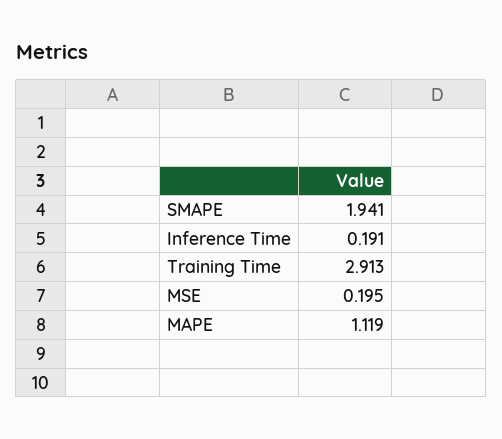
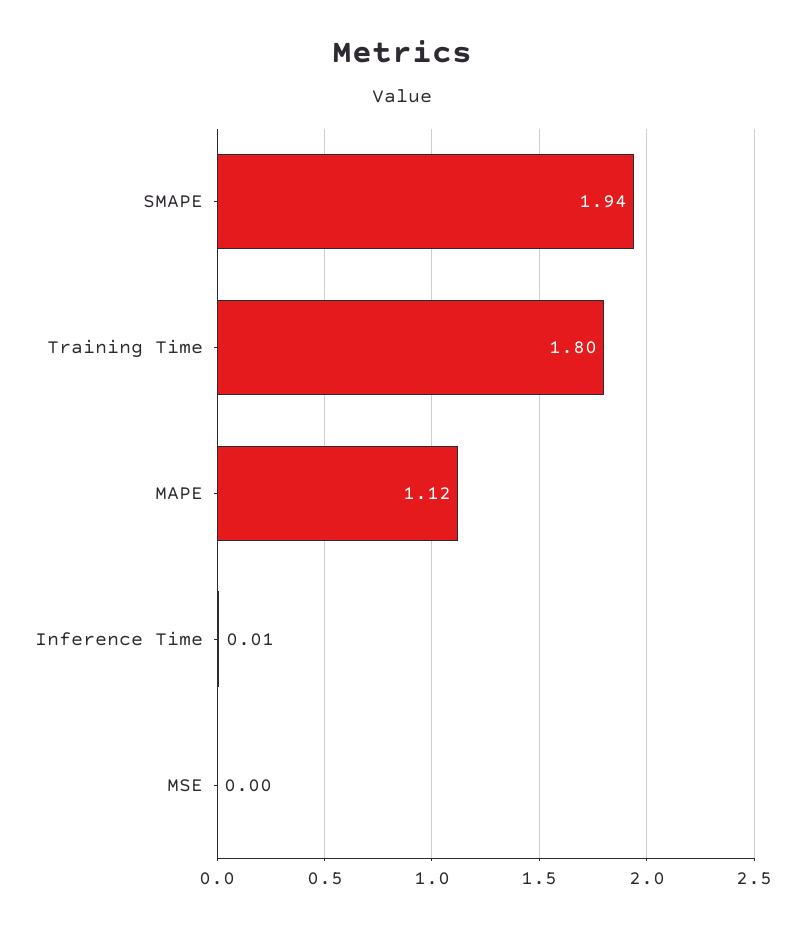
  {
    "SMAPE": 1.941,
-   "Inference Time": 0.191,
+   "Inference Time": 0.01,
-   "Training Time": 2.913,
+   "Training Time": 1.8,
-   "MSE": 0.195,
+   "MSE": 0,
    "MAPE": 1.119
  }

